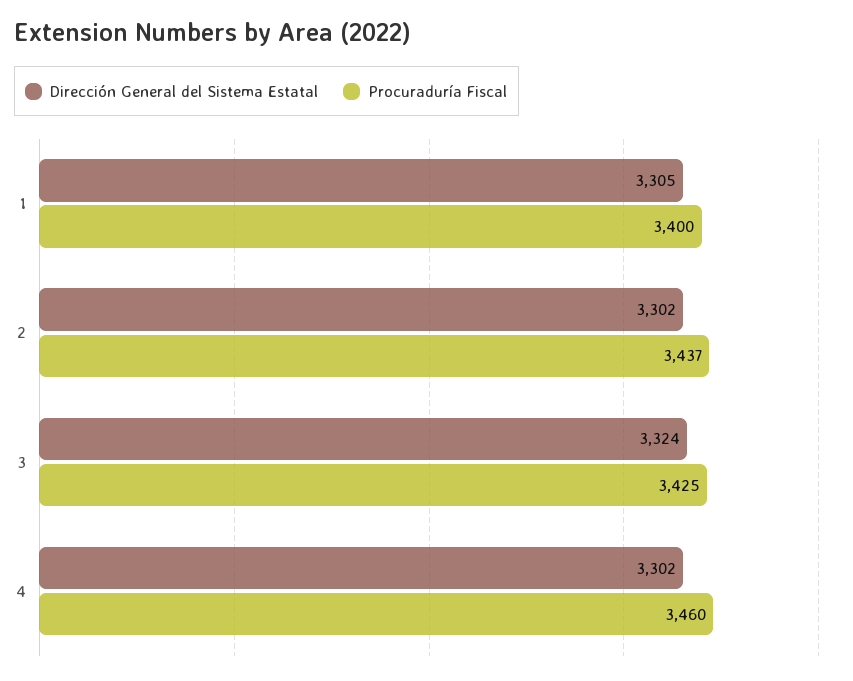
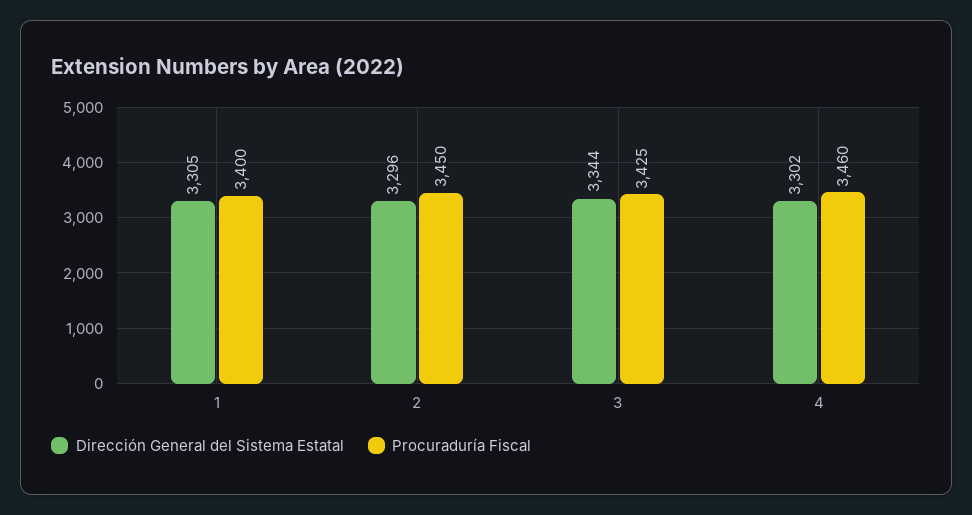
  {
    "Dirección General del Sistema Estatal": {
      "1": 3305,
-     "2": 3302,
+     "2": 3296,
-     "3": 3324,
+     "3": 3344,
      "4": 3302
    },
    "Procuraduría Fiscal": {
      "1": 3400,
-     "2": 3437,
+     "2": 3450,
      "3": 3425,
      "4": 3460
    }
  }

